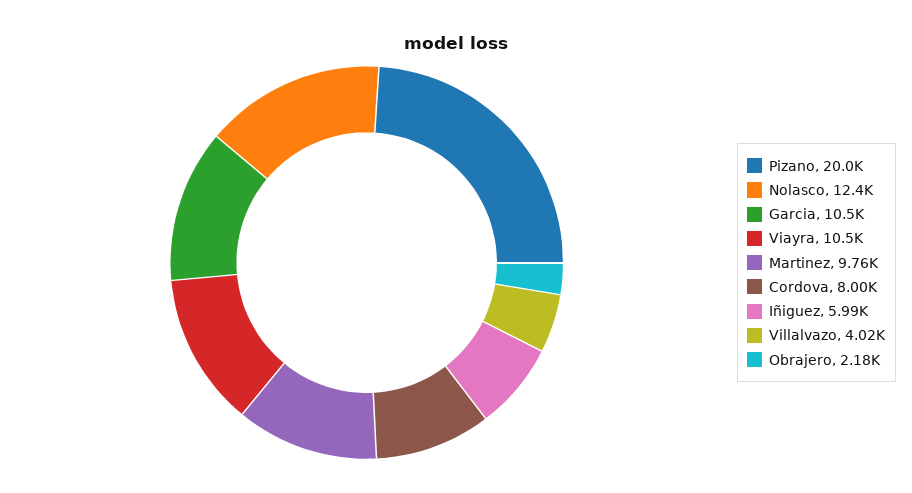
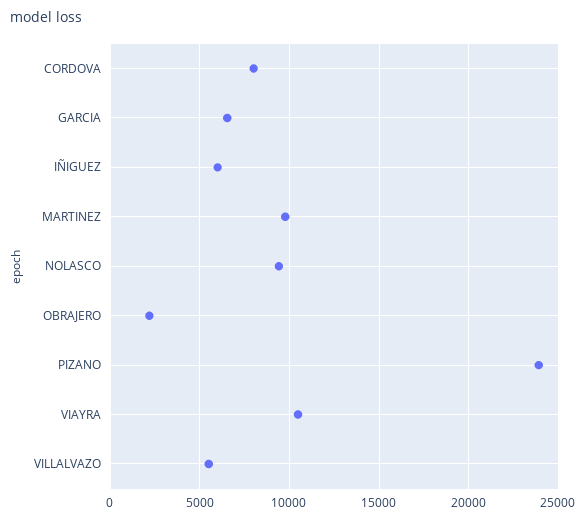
  {
-   "Pizano": 20000,
+   "Pizano": 24000,
-   "Nolasco": 12400,
+   "Nolasco": 9500,
-   "Garcia": 10500,
+   "Garcia": 6500,
    "Viayra": 10500,
    "Martinez": 9760,
    "Cordova": 8000,
    "Iñiguez": 5990,
-   "Villalvazo": 4020,
+   "Villalvazo": 5500,
    "Obrajero": 2180
  }

